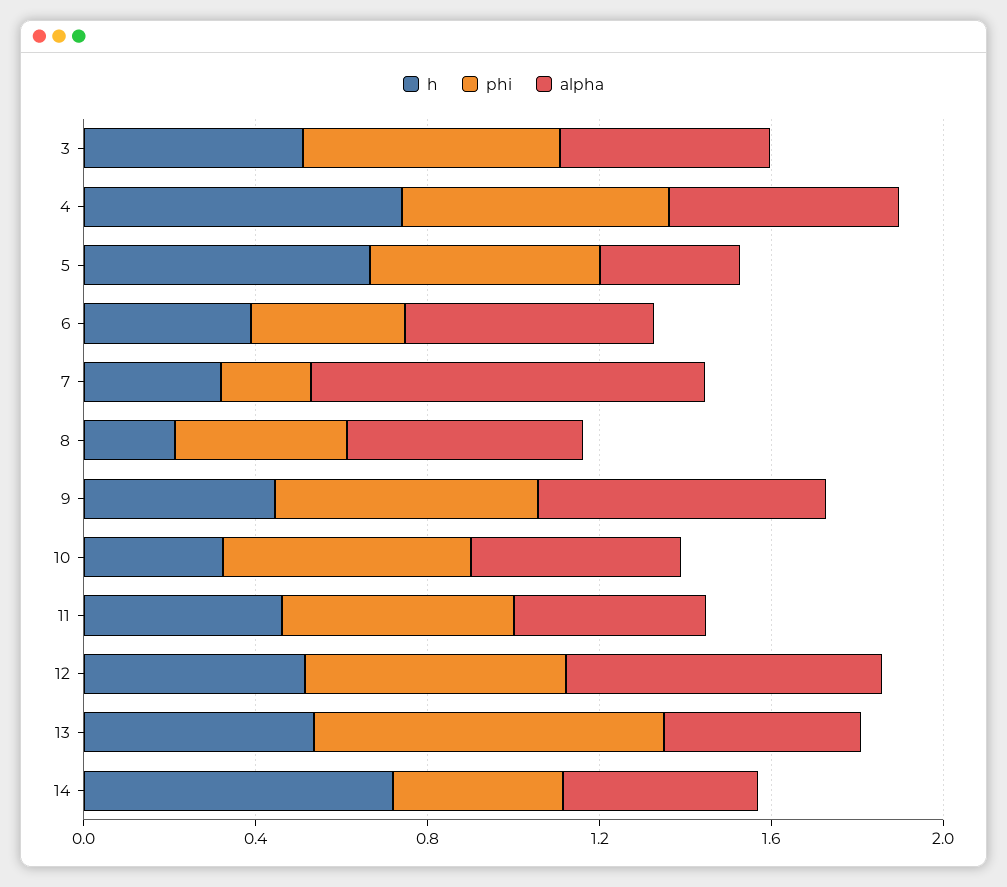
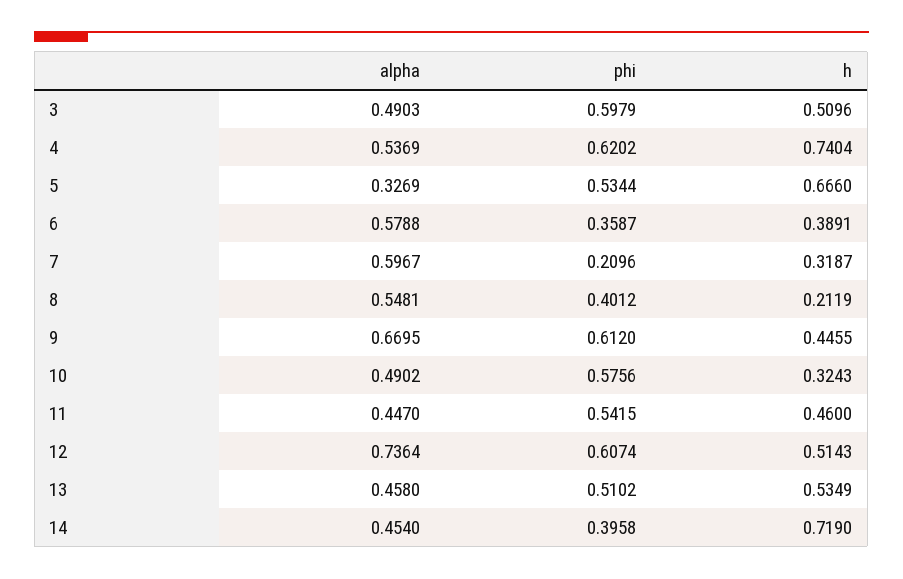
  {
    "h": {
      "3": 0.5096,
      "4": 0.7404,
      "5": 0.666,
      "6": 0.3891,
      "7": 0.3187,
      "8": 0.2119,
      "9": 0.4455,
      "10": 0.3243,
      "11": 0.46,
      "12": 0.5143,
      "13": 0.5349,
      "14": 0.719
    },
    "phi": {
      "3": 0.5979,
      "4": 0.6202,
      "5": 0.5344,
      "6": 0.3587,
      "7": 0.2096,
      "8": 0.4012,
      "9": 0.612,
      "10": 0.5756,
      "11": 0.5415,
      "12": 0.6074,
-     "13": 0.8,
+     "13": 0.5102,
      "14": 0.3958
    },
    "alpha": {
      "3": 0.4903,
      "4": 0.5369,
      "5": 0.3269,
      "6": 0.5788,
-     "7": 0.9,
+     "7": 0.5967,
      "8": 0.5481,
      "9": 0.6695,
      "10": 0.4902,
      "11": 0.447,
      "12": 0.7364,
      "13": 0.458,
      "14": 0.454
    }
  }

